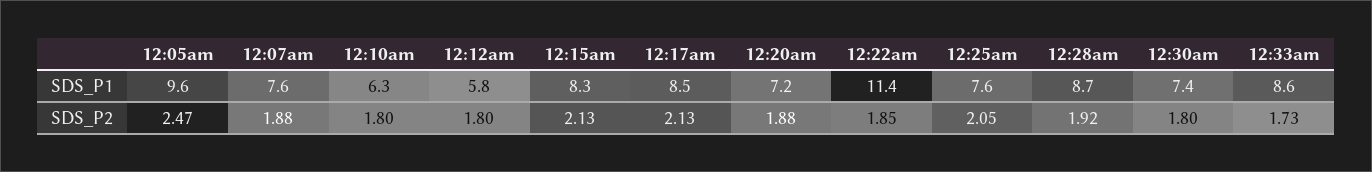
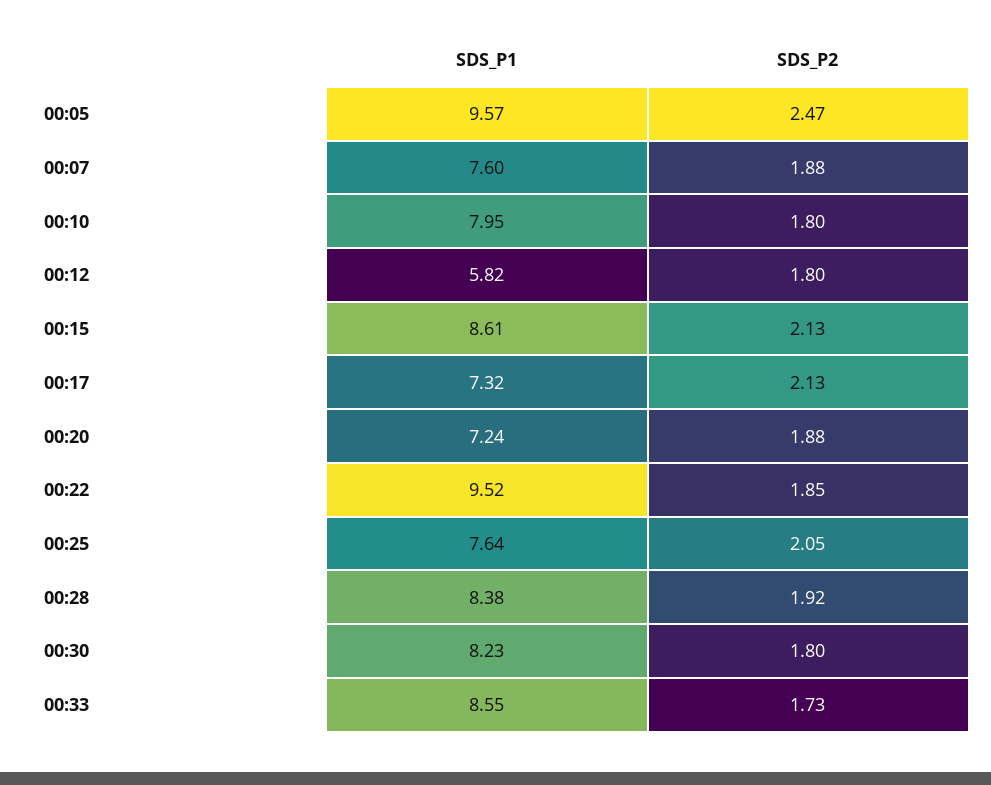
  {
    "12:05am": {
      "SDS_P1": 9.57,
      "SDS_P2": 2.47
    },
    "12:07am": {
      "SDS_P1": 7.6,
      "SDS_P2": 1.88
    },
    "12:10am": {
-     "SDS_P1": 6.3,
+     "SDS_P1": 7.95,
      "SDS_P2": 1.8
    },
    "12:12am": {
      "SDS_P1": 5.82,
      "SDS_P2": 1.8
    },
    "12:15am": {
-     "SDS_P1": 8.3,
+     "SDS_P1": 8.61,
      "SDS_P2": 2.13
    },
    "12:17am": {
-     "SDS_P1": 8.5,
+     "SDS_P1": 7.32,
      "SDS_P2": 2.13
    },
    "12:20am": {
      "SDS_P1": 7.24,
      "SDS_P2": 1.88
    },
    "12:22am": {
-     "SDS_P1": 11.4,
+     "SDS_P1": 9.52,
      "SDS_P2": 1.85
    },
    "12:25am": {
      "SDS_P1": 7.64,
      "SDS_P2": 2.05
    },
    "12:28am": {
-     "SDS_P1": 8.7,
+     "SDS_P1": 8.38,
      "SDS_P2": 1.92
    },
    "12:30am": {
-     "SDS_P1": 7.4,
+     "SDS_P1": 8.23,
      "SDS_P2": 1.8
    },
    "12:33am": {
      "SDS_P1": 8.55,
      "SDS_P2": 1.73
    }
  }

